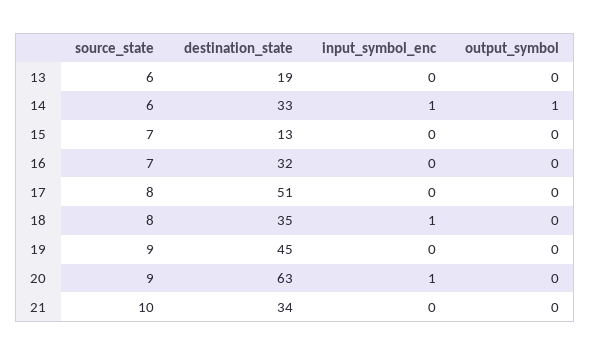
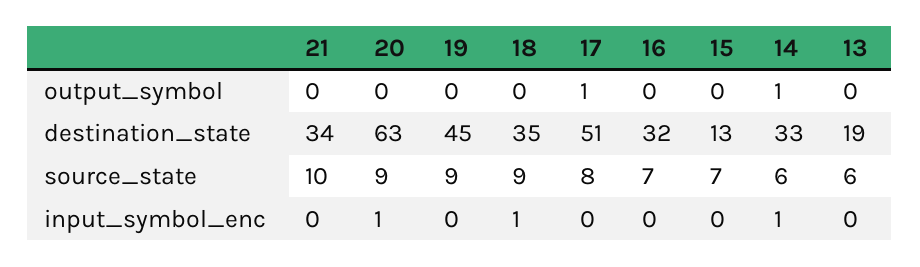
  {
    "source_state": {
      "13": 6,
      "14": 6,
      "15": 7,
      "16": 7,
      "17": 8,
-     "18": 8,
+     "18": 9,
      "19": 9,
      "20": 9,
      "21": 10
    },
    "destination_state": {
      "13": 19,
      "14": 33,
      "15": 13,
      "16": 32,
      "17": 51,
      "18": 35,
      "19": 45,
      "20": 63,
      "21": 34
    },
    "input_symbol_enc": {
      "13": 0,
      "14": 1,
      "15": 0,
      "16": 0,
      "17": 0,
      "18": 1,
      "19": 0,
      "20": 1,
      "21": 0
    },
    "output_symbol": {
      "13": 0,
      "14": 1,
      "15": 0,
      "16": 0,
-     "17": 0,
+     "17": 1,
      "18": 0,
      "19": 0,
      "20": 0,
      "21": 0
    }
  }

